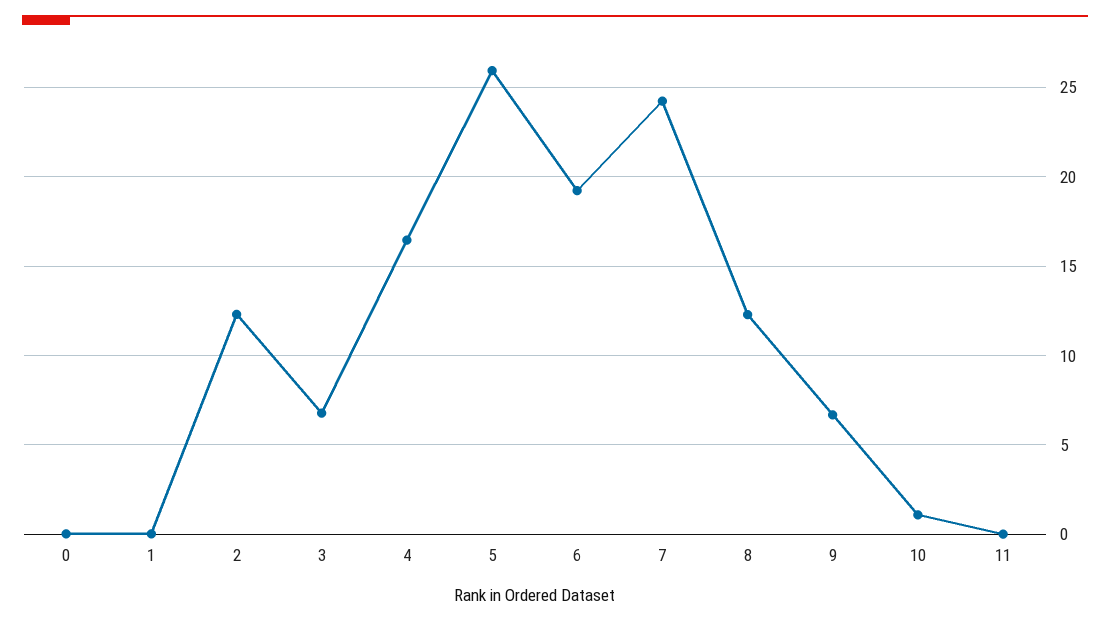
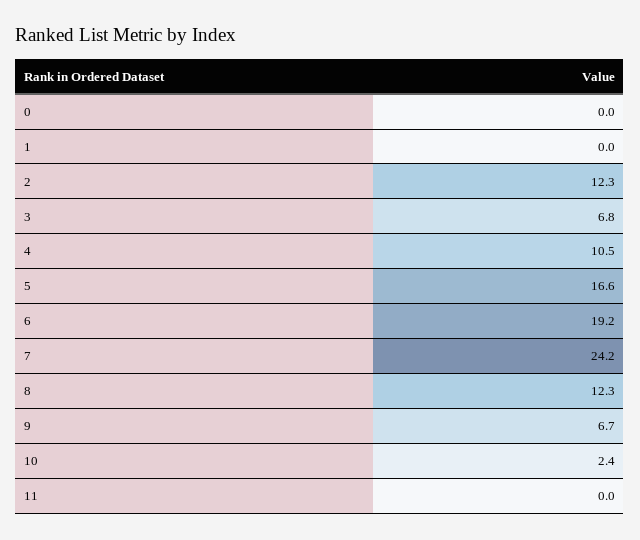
  {
    "0": 0,
    "1": 0,
    "2": 12.3,
    "3": 6.8,
-   "4": 16.5,
+   "4": 10.5,
-   "5": 26,
+   "5": 16.6,
    "6": 19.2,
    "7": 24.2,
    "8": 12.3,
    "9": 6.7,
-   "10": 1,
+   "10": 2.4,
    "11": 0
  }

